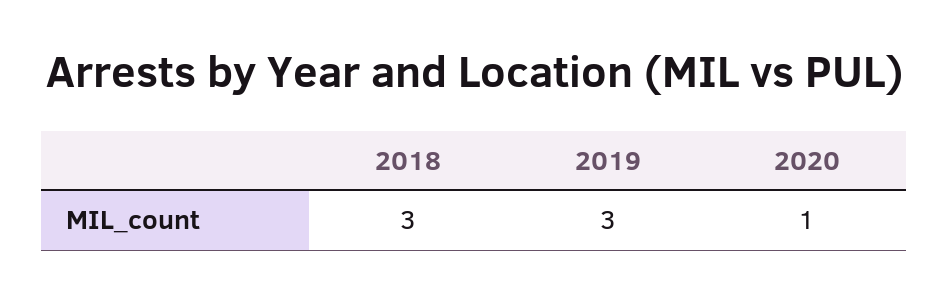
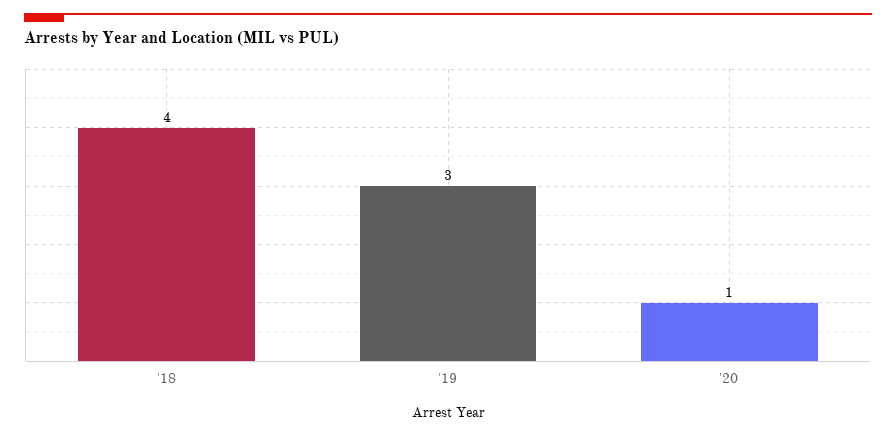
  {
-   "2018": 3,
+   "2018": 4,
    "2019": 3,
    "2020": 1
  }

